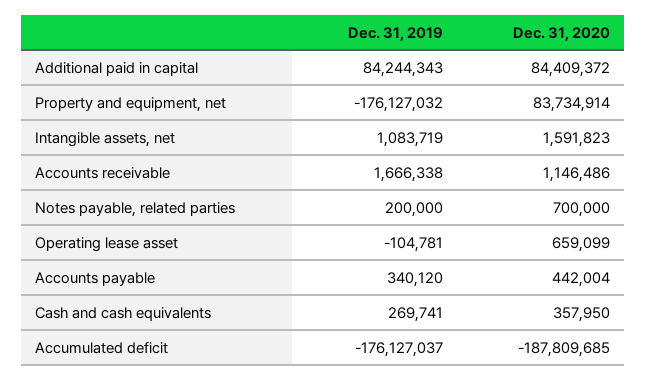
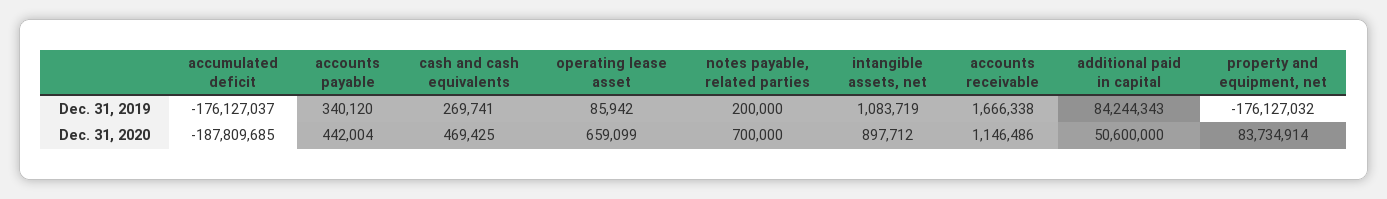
  {
    "Dec. 31, 2019": {
      "Additional paid in capital": 84244343,
      "Property and equipment, net": -176127032,
      "Intangible assets, net": 1083719,
      "Accounts receivable": 1666338,
      "Notes payable, related parties": 200000,
-     "Operating lease asset": -104781,
+     "Operating lease asset": 85942,
      "Accounts payable": 340120,
      "Cash and cash equivalents": 269741,
      "Accumulated deficit": -176127037
    },
    "Dec. 31, 2020": {
-     "Additional paid in capital": 84409372,
+     "Additional paid in capital": 50600000,
      "Property and equipment, net": 83734914,
-     "Intangible assets, net": 1591823,
+     "Intangible assets, net": 897712,
      "Accounts receivable": 1146486,
      "Notes payable, related parties": 700000,
      "Operating lease asset": 659099,
      "Accounts payable": 442004,
-     "Cash and cash equivalents": 357950,
+     "Cash and cash equivalents": 469425,
      "Accumulated deficit": -187809685
    }
  }

